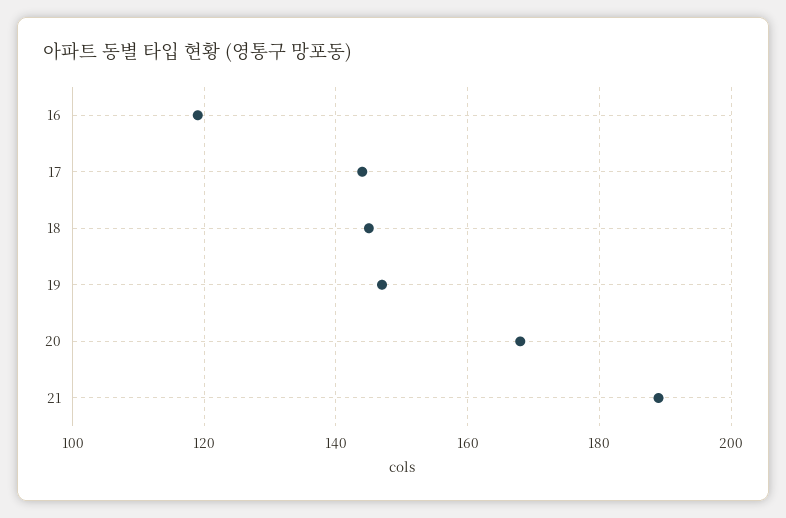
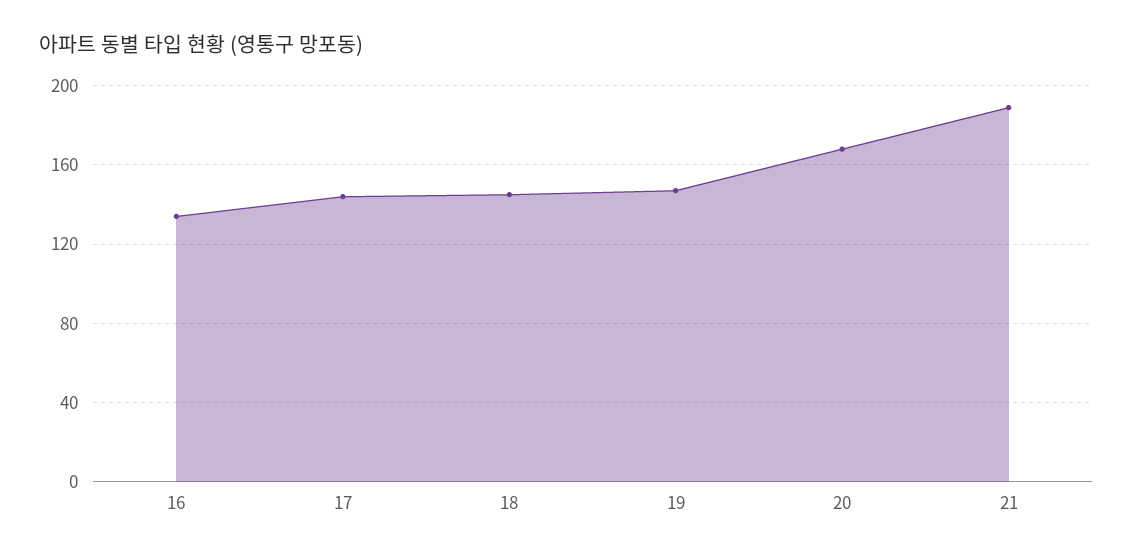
  {
-   "16": 120,
+   "16": 135,
    "17": 145,
    "18": 145,
    "19": 145,
    "20": 170,
    "21": 190
  }

